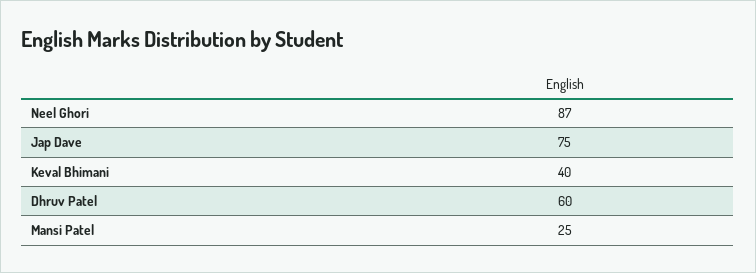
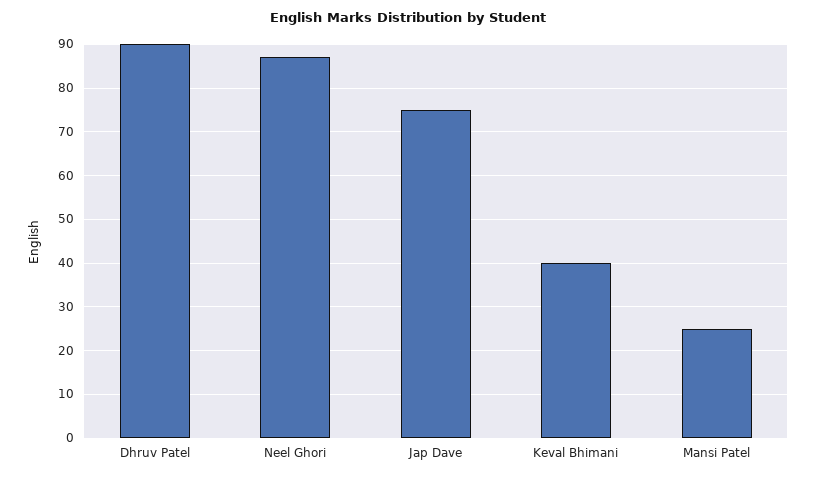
  {
    "Neel Ghori": 87,
    "Jap Dave": 75,
    "Keval Bhimani": 40,
-   "Dhruv Patel": 60,
+   "Dhruv Patel": 90,
    "Mansi Patel": 25
  }

